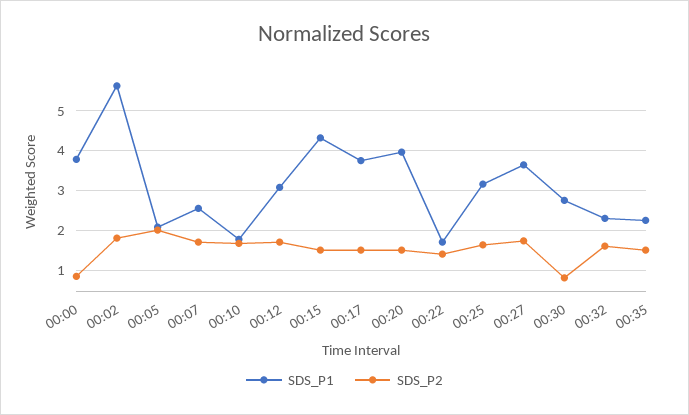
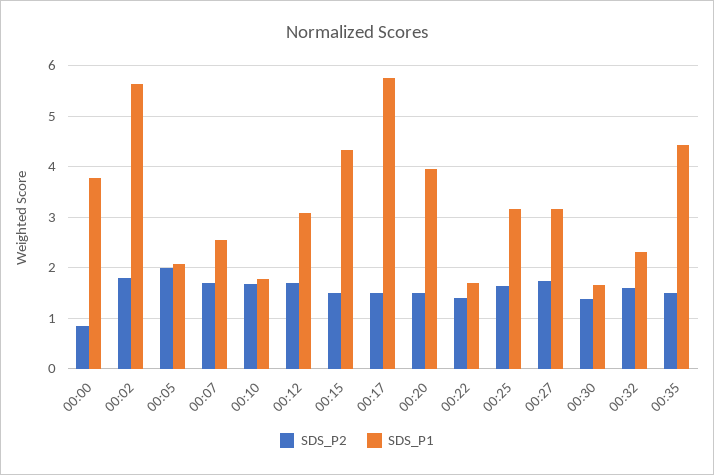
  {
    "SDS_P1": {
      "00:00": 3.8,
      "00:02": 5.6,
      "00:05": 2,
      "00:07": 2.6,
      "00:10": 1.8,
      "00:12": 3,
      "00:15": 4.4,
-     "00:17": 3.8,
+     "00:17": 5.8,
      "00:20": 4,
      "00:22": 1.8,
      "00:25": 3.2,
-     "00:27": 3.6,
+     "00:27": 3.2,
-     "00:30": 2.8,
+     "00:30": 1.6,
      "00:32": 2.4,
-     "00:35": 2.2
+     "00:35": 4.4
    },
    "SDS_P2": {
      "00:00": 0.8,
      "00:02": 1.8,
      "00:05": 2,
      "00:07": 1.8,
      "00:10": 1.6,
      "00:12": 1.8,
      "00:15": 1.6,
      "00:17": 1.6,
      "00:20": 1.6,
      "00:22": 1.4,
      "00:25": 1.6,
      "00:27": 1.8,
-     "00:30": 0.8,
+     "00:30": 1.4,
      "00:32": 1.6,
      "00:35": 1.6
    }
  }

